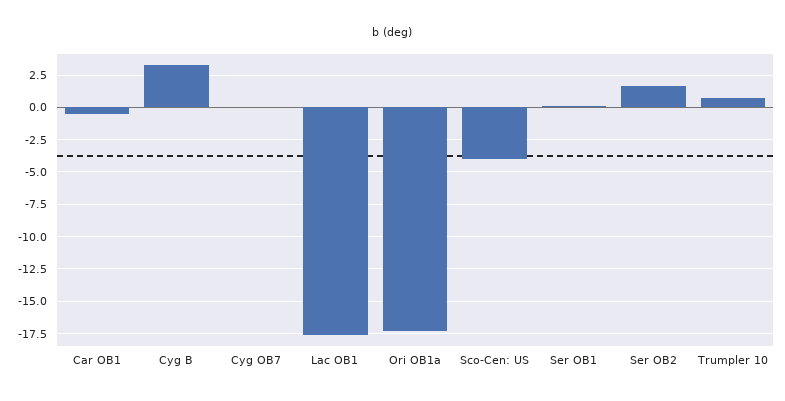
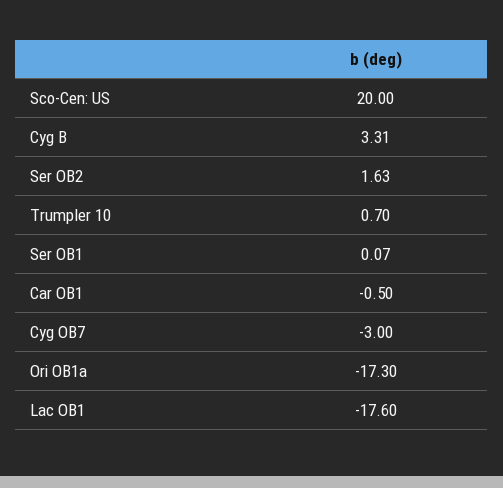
  {
    "Car OB1": -0.5,
    "Cyg B": 3.31,
-   "Cyg OB7": 0,
+   "Cyg OB7": -3,
    "Lac OB1": -17.6,
    "Ori OB1a": -17.3,
-   "Sco-Cen: US": -4,
+   "Sco-Cen: US": 20,
    "Ser OB1": 0.07,
    "Ser OB2": 1.63,
    "Trumpler 10": 0.7
  }

